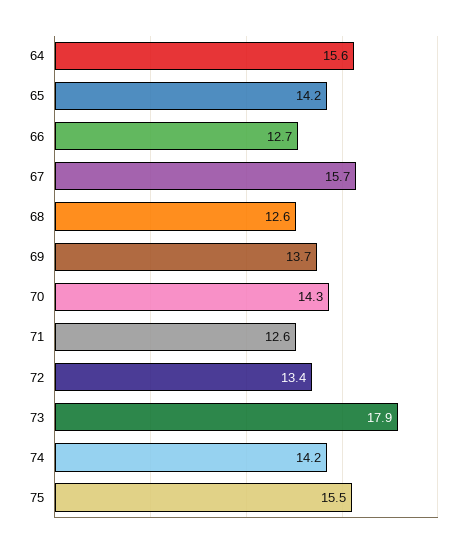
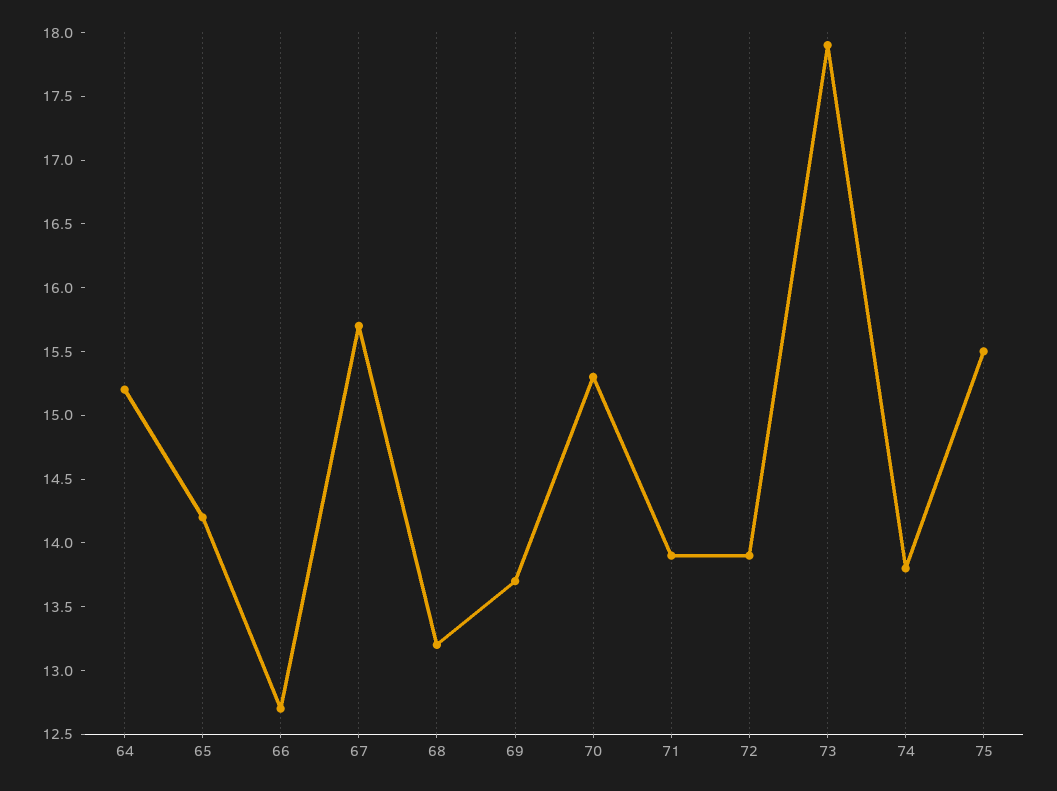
  {
-   "64": 15.6,
+   "64": 15.2,
    "65": 14.2,
    "66": 12.7,
    "67": 15.7,
-   "68": 12.6,
+   "68": 13.2,
    "69": 13.7,
-   "70": 14.3,
+   "70": 15.3,
-   "71": 12.6,
+   "71": 13.9,
-   "72": 13.4,
+   "72": 13.9,
    "73": 17.9,
-   "74": 14.2,
+   "74": 13.8,
    "75": 15.5
  }

